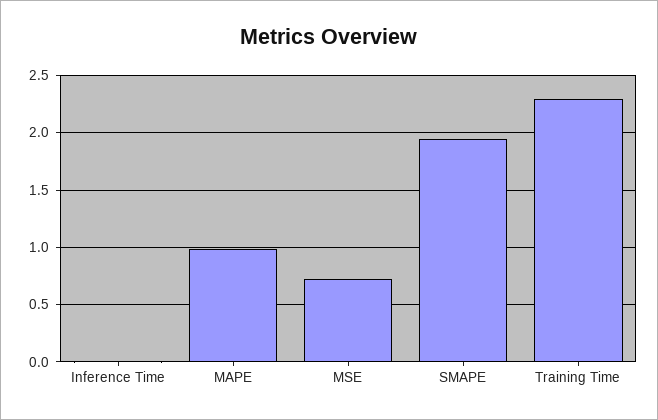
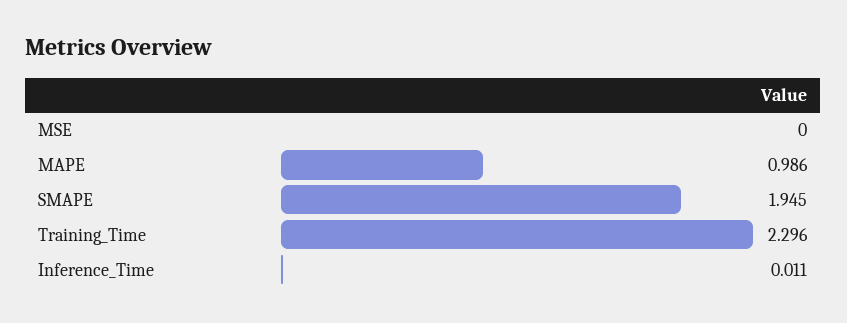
  {
    "Inference Time": 0.011,
    "MAPE": 0.986,
-   "MSE": 0.7,
+   "MSE": 0,
    "SMAPE": 1.945,
    "Training Time": 2.296
  }

